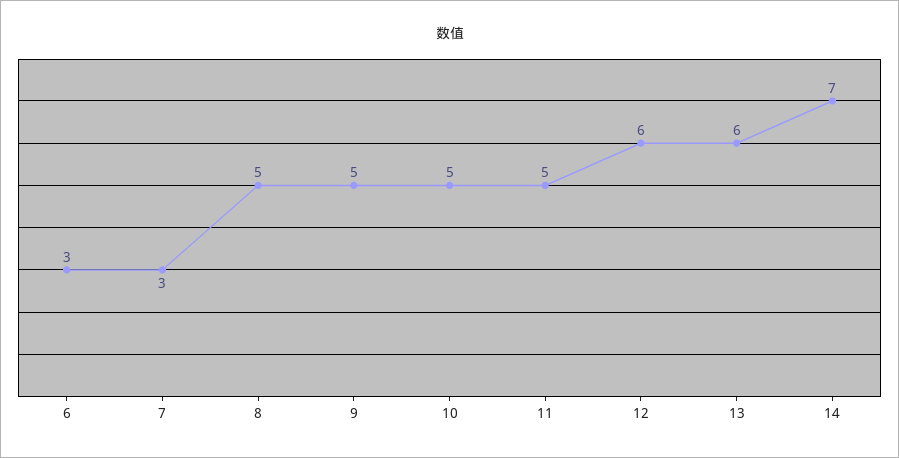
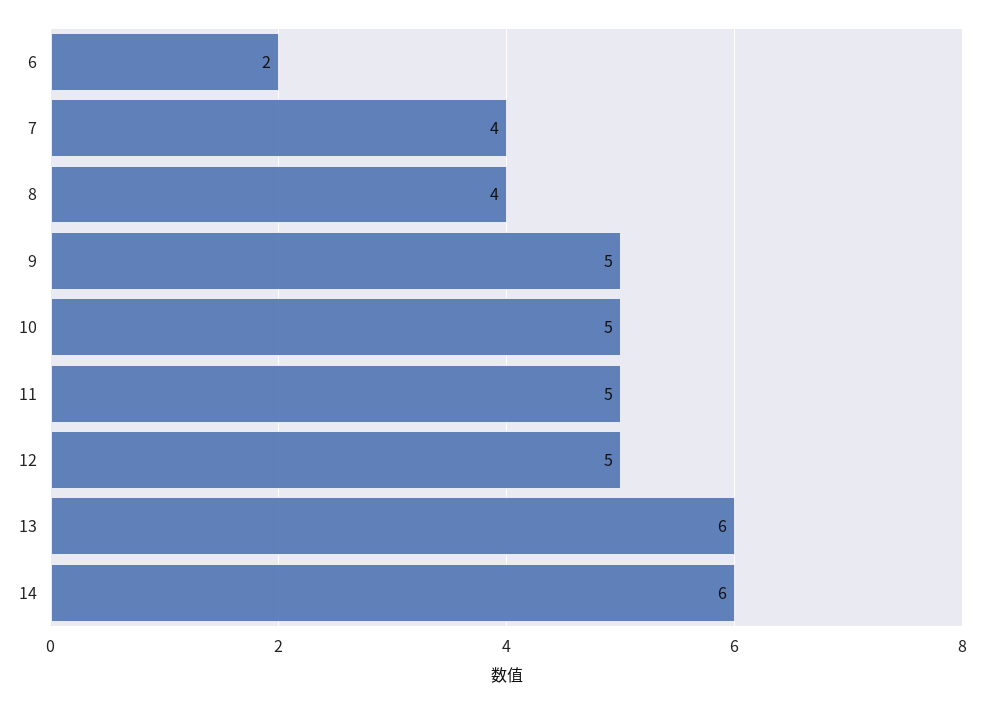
  {
-   "6": 3,
+   "6": 2,
-   "7": 3,
+   "7": 4,
-   "8": 5,
+   "8": 4,
    "9": 5,
    "10": 5,
    "11": 5,
-   "12": 6,
+   "12": 5,
    "13": 6,
-   "14": 7
+   "14": 6
  }

